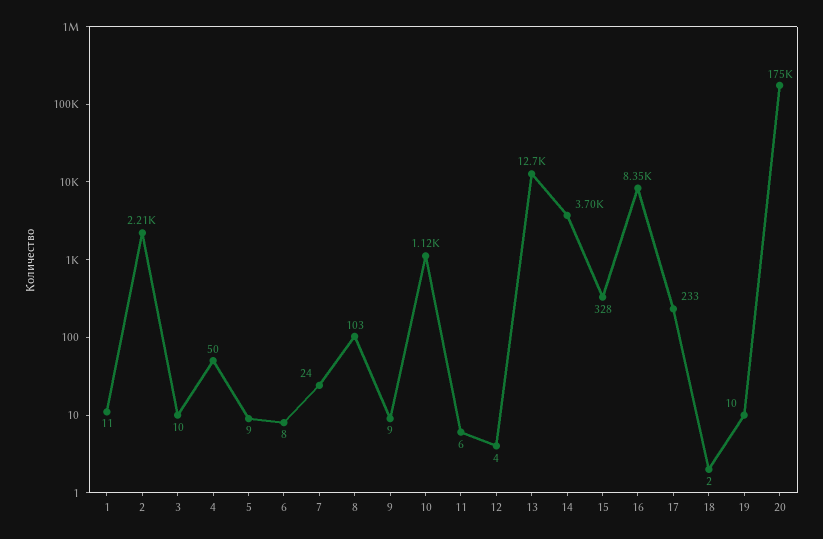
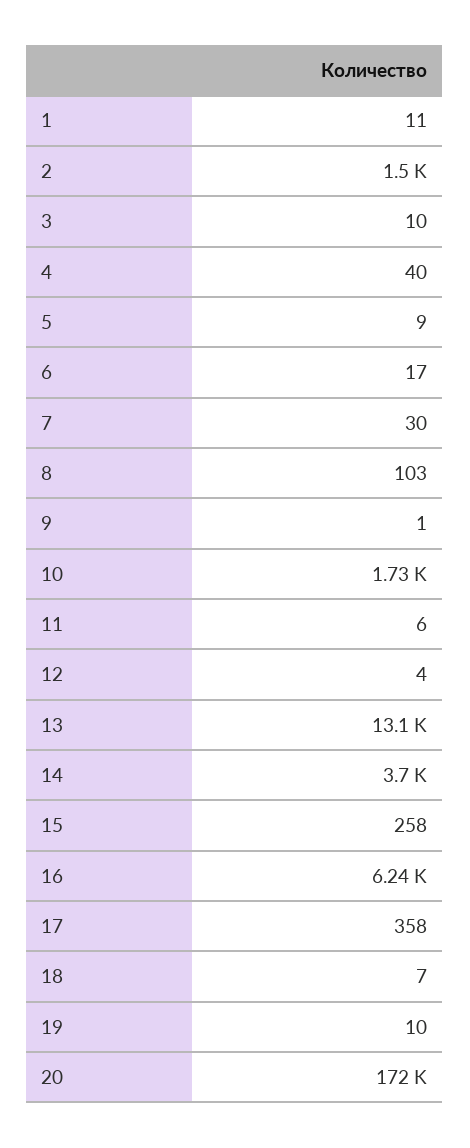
  {
    "1": 11,
-   "2": 2210,
+   "2": 1500,
    "3": 10,
-   "4": 50,
+   "4": 40,
    "5": 9,
-   "6": 8,
+   "6": 17,
-   "7": 24,
+   "7": 30,
    "8": 103,
-   "9": 9,
+   "9": 1,
-   "10": 1120,
+   "10": 1730,
    "11": 6,
    "12": 4,
-   "13": 12700,
+   "13": 13100,
    "14": 3700,
-   "15": 328,
+   "15": 258,
-   "16": 8350,
+   "16": 6240,
-   "17": 233,
+   "17": 358,
-   "18": 2,
+   "18": 7,
    "19": 10,
-   "20": 175000
+   "20": 172000
  }

